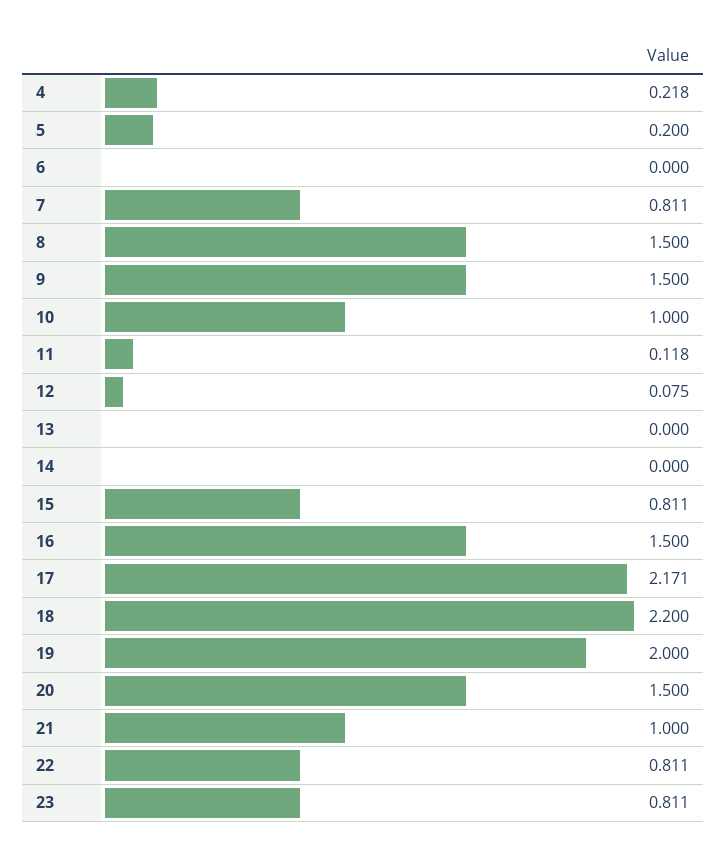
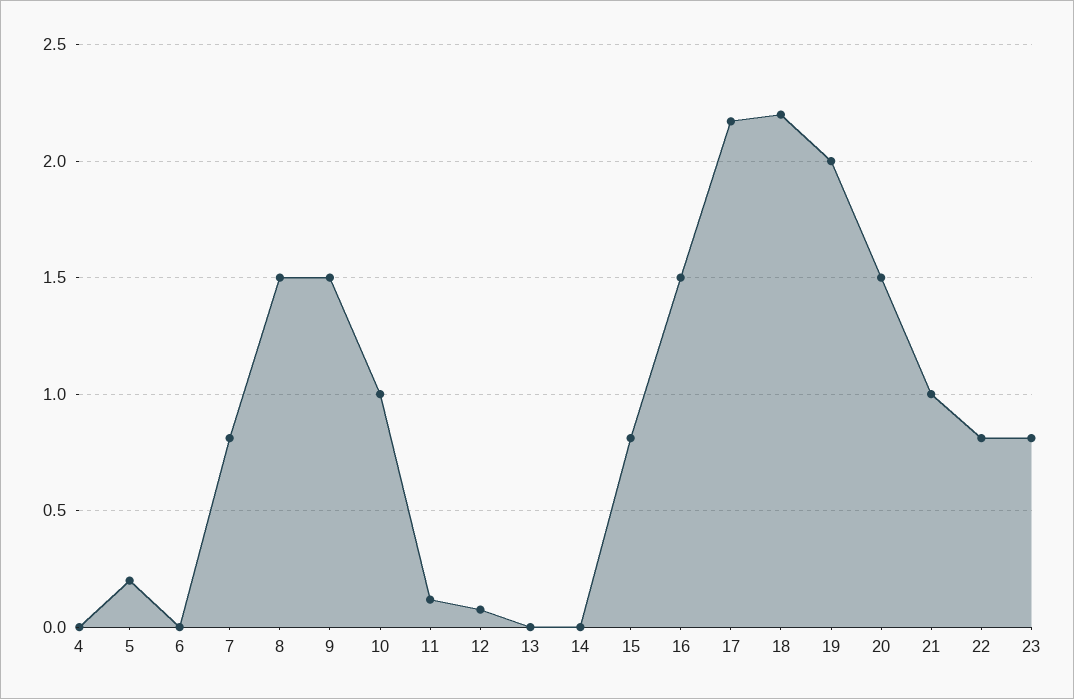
  {
-   "4": 0.218,
+   "4": 0,
    "5": 0.2,
    "6": 0,
    "7": 0.811,
    "8": 1.5,
    "9": 1.5,
    "10": 1,
    "11": 0.118,
    "12": 0.075,
    "13": 0,
    "14": 0,
    "15": 0.811,
    "16": 1.5,
    "17": 2.171,
    "18": 2.2,
    "19": 2,
    "20": 1.5,
    "21": 1,
    "22": 0.811,
    "23": 0.811
  }

